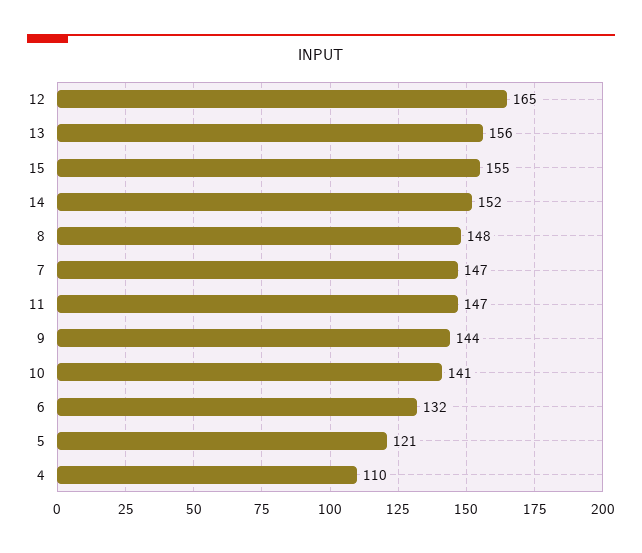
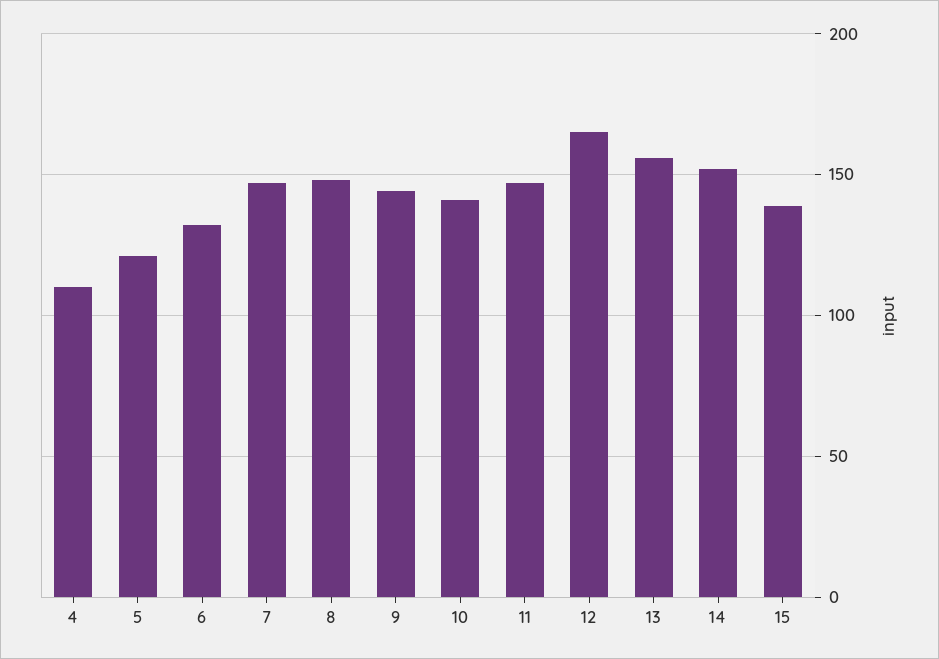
  {
    "12": 165,
    "13": 156,
-   "15": 155,
+   "15": 140,
    "14": 152,
    "8": 148,
    "7": 147,
    "11": 147,
    "9": 144,
    "10": 141,
    "6": 132,
    "5": 121,
    "4": 110
  }

